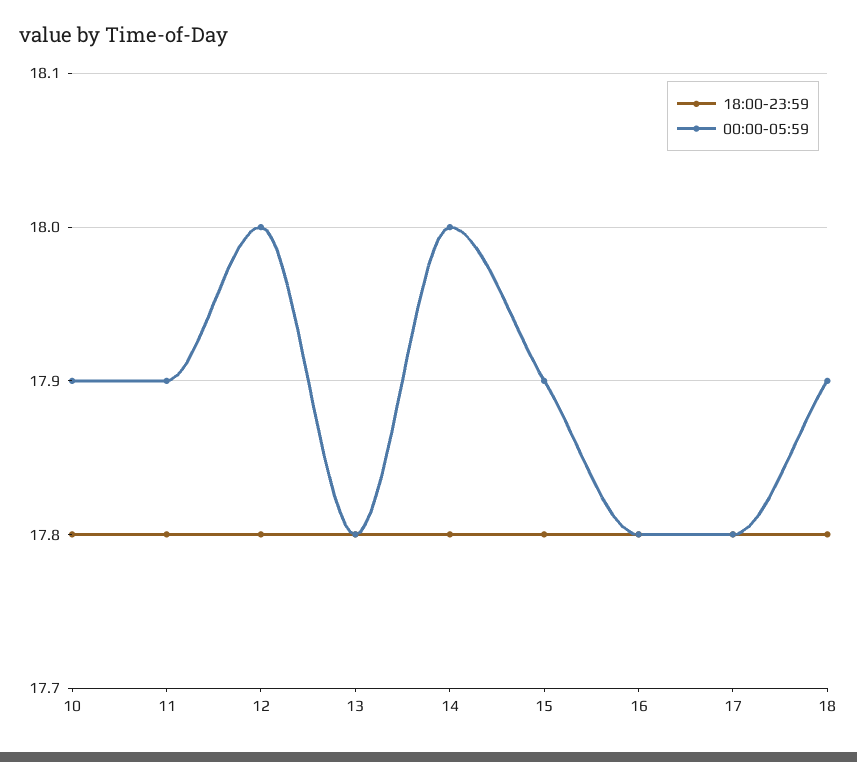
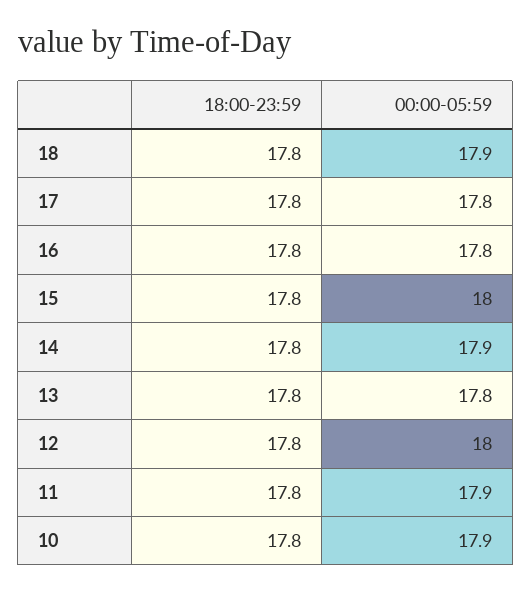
  {
    "18:00-23:59": {
      "10": 17.8,
      "11": 17.8,
      "12": 17.8,
      "13": 17.8,
      "14": 17.8,
      "15": 17.8,
      "16": 17.8,
      "17": 17.8,
      "18": 17.8
    },
    "00:00-05:59": {
      "10": 17.9,
      "11": 17.9,
      "12": 18,
      "13": 17.8,
-     "14": 18,
+     "14": 17.9,
-     "15": 17.9,
+     "15": 18,
      "16": 17.8,
      "17": 17.8,
      "18": 17.9
    }
  }

